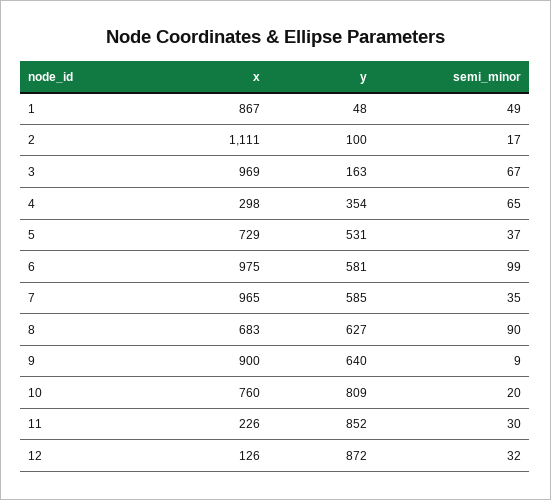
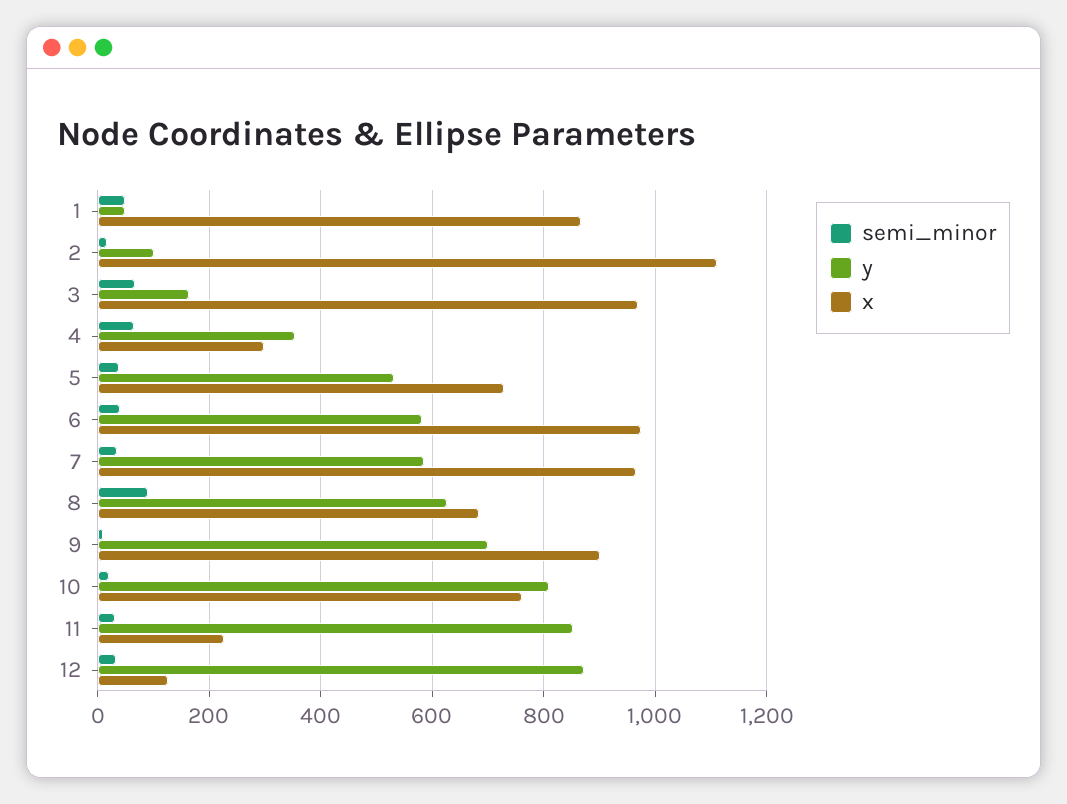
  {
    "x": {
      "1": 867,
      "2": 1111,
      "3": 969,
      "4": 298,
      "5": 729,
      "6": 975,
      "7": 965,
      "8": 683,
      "9": 900,
      "10": 760,
      "11": 226,
      "12": 126
    },
    "y": {
      "1": 48,
      "2": 100,
      "3": 163,
      "4": 354,
      "5": 531,
      "6": 581,
      "7": 585,
      "8": 627,
-     "9": 640,
+     "9": 700,
      "10": 809,
      "11": 852,
      "12": 872
    },
    "semi_minor": {
      "1": 49,
      "2": 17,
      "3": 67,
      "4": 65,
      "5": 37,
-     "6": 99,
+     "6": 40,
      "7": 35,
      "8": 90,
      "9": 9,
      "10": 20,
      "11": 30,
      "12": 32
    }
  }

